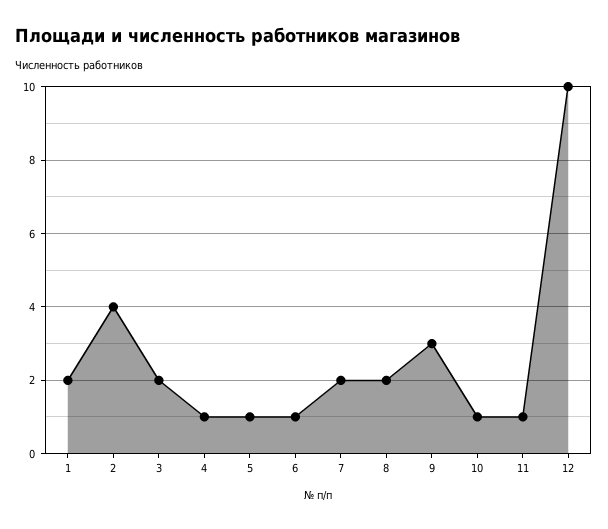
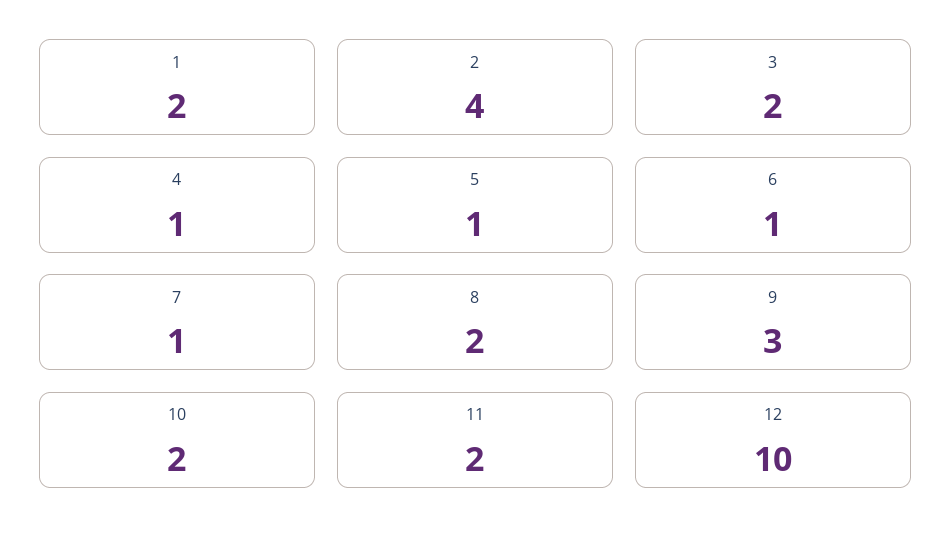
  {
    "1": 2,
    "2": 4,
    "3": 2,
    "4": 1,
    "5": 1,
    "6": 1,
-   "7": 2,
+   "7": 1,
    "8": 2,
    "9": 3,
-   "10": 1,
+   "10": 2,
-   "11": 1,
+   "11": 2,
    "12": 10
  }

